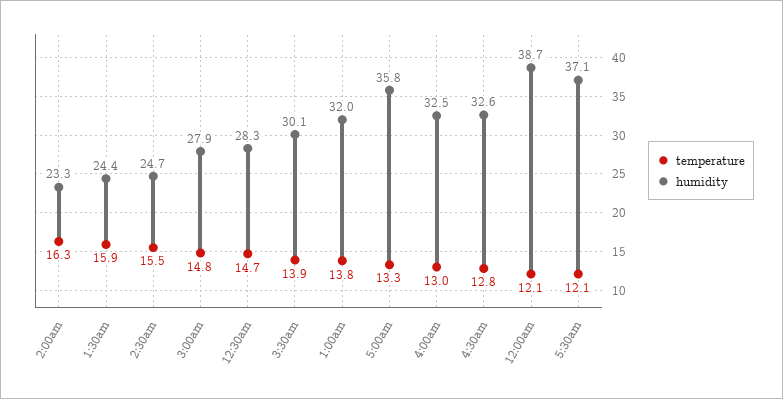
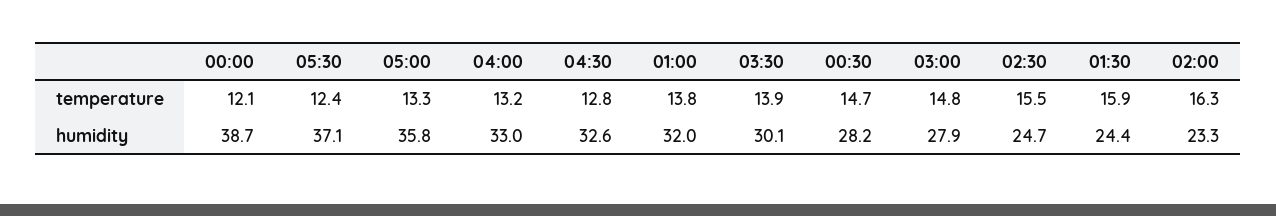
  {
    "temperature": {
      "2:00am": 16.3,
      "1:30am": 15.9,
      "2:30am": 15.5,
      "3:00am": 14.8,
      "12:30am": 14.7,
      "3:30am": 13.9,
      "1:00am": 13.8,
      "5:00am": 13.3,
-     "4:00am": 13,
+     "4:00am": 13.2,
      "4:30am": 12.8,
      "12:00am": 12.1,
-     "5:30am": 12.1
+     "5:30am": 12.4
    },
    "humidity": {
      "2:00am": 23.3,
      "1:30am": 24.4,
      "2:30am": 24.7,
      "3:00am": 27.9,
-     "12:30am": 28.3,
+     "12:30am": 28.2,
      "3:30am": 30.1,
      "1:00am": 32,
      "5:00am": 35.8,
-     "4:00am": 32.5,
+     "4:00am": 33,
      "4:30am": 32.6,
      "12:00am": 38.7,
      "5:30am": 37.1
    }
  }

